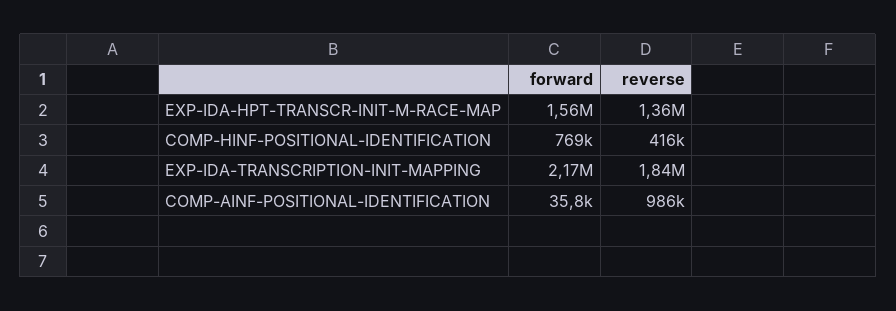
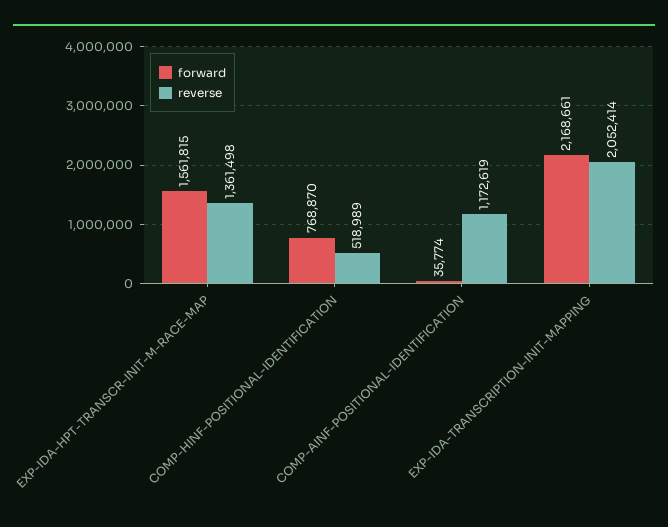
  {
    "forward": {
      "EXP-IDA-HPT-TRANSCR-INIT-M-RACE-MAP": 1561815,
      "COMP-HINF-POSITIONAL-IDENTIFICATION": 768870,
      "EXP-IDA-TRANSCRIPTION-INIT-MAPPING": 2168661,
      "COMP-AINF-POSITIONAL-IDENTIFICATION": 35774
    },
    "reverse": {
      "EXP-IDA-HPT-TRANSCR-INIT-M-RACE-MAP": 1361498,
-     "COMP-HINF-POSITIONAL-IDENTIFICATION": 416000,
+     "COMP-HINF-POSITIONAL-IDENTIFICATION": 518989,
-     "EXP-IDA-TRANSCRIPTION-INIT-MAPPING": 1840000,
+     "EXP-IDA-TRANSCRIPTION-INIT-MAPPING": 2052414,
-     "COMP-AINF-POSITIONAL-IDENTIFICATION": 986000
+     "COMP-AINF-POSITIONAL-IDENTIFICATION": 1172619
    }
  }

